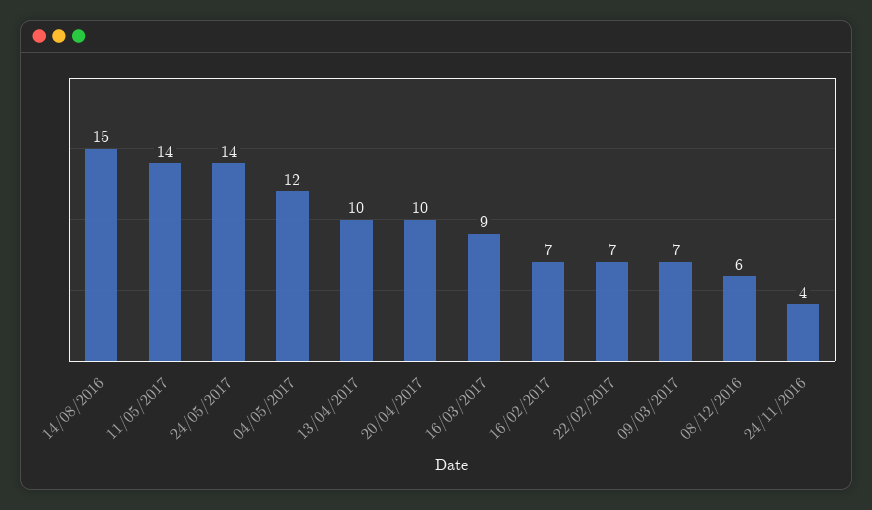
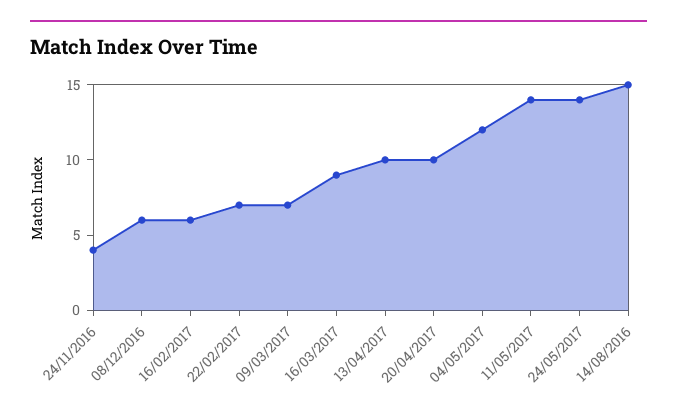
  {
    "14/08/2016": 15,
    "11/05/2017": 14,
    "24/05/2017": 14,
    "04/05/2017": 12,
    "13/04/2017": 10,
    "20/04/2017": 10,
    "16/03/2017": 9,
-   "16/02/2017": 7,
+   "16/02/2017": 6,
    "22/02/2017": 7,
    "09/03/2017": 7,
    "08/12/2016": 6,
    "24/11/2016": 4
  }

